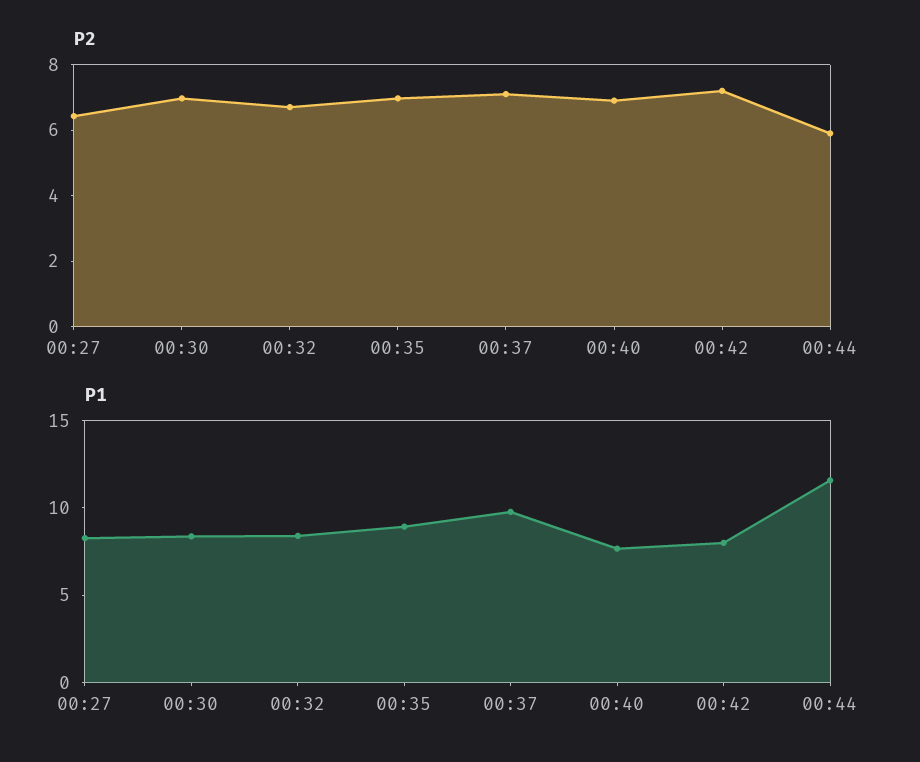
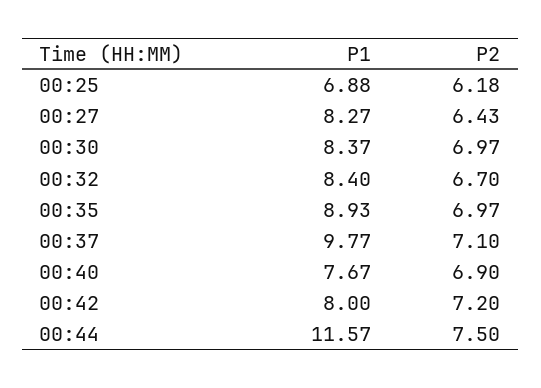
  {
    "P2": {
      "00:27": 6.43,
      "00:30": 6.97,
      "00:32": 6.7,
      "00:35": 6.97,
      "00:37": 7.1,
      "00:40": 6.9,
      "00:42": 7.2,
-     "00:44": 6
+     "00:44": 7.5,
+     "00:25": 6.18
    },
    "P1": {
      "00:27": 8.27,
      "00:30": 8.37,
      "00:32": 8.4,
      "00:35": 8.93,
      "00:37": 9.77,
      "00:40": 7.67,
      "00:42": 8,
-     "00:44": 11.57
+     "00:44": 11.57,
+     "00:25": 6.88
    }
  }

